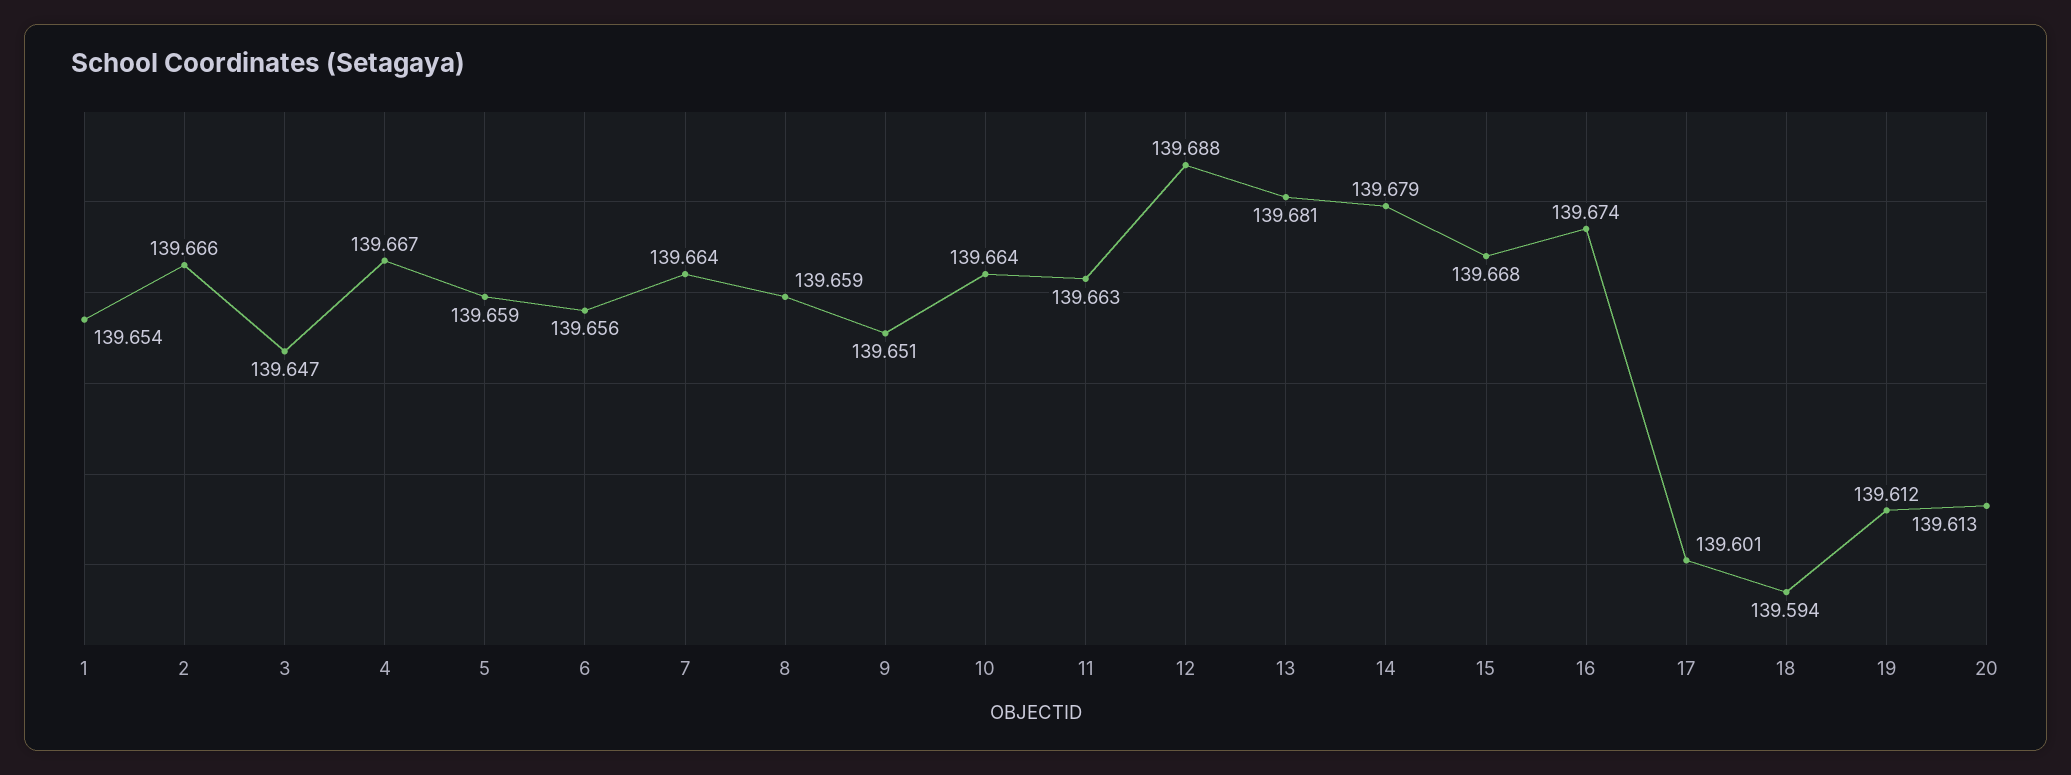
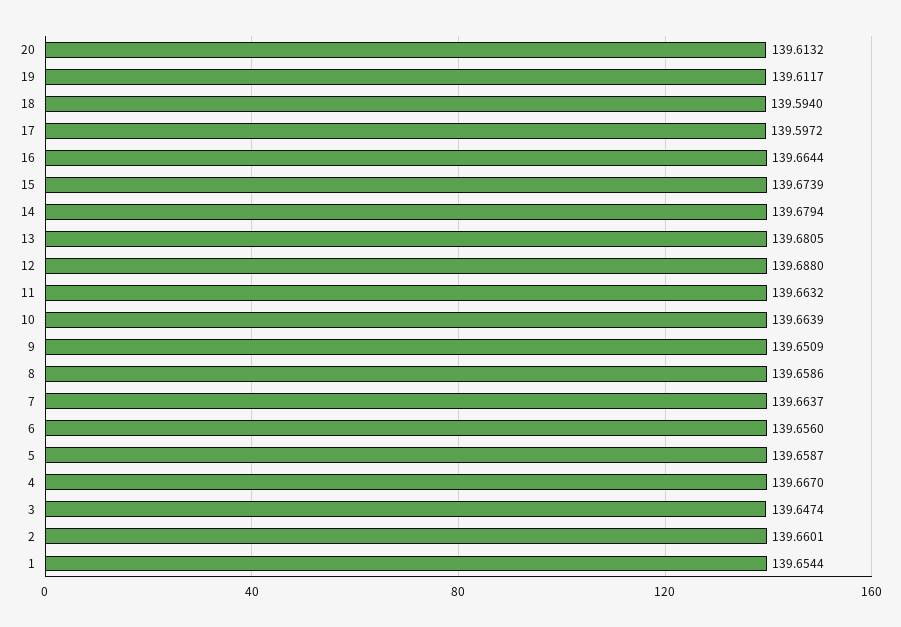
  {
    "1": 139.6544,
-   "2": 139.666,
+   "2": 139.6601,
    "3": 139.6474,
    "4": 139.667,
    "5": 139.6587,
    "6": 139.656,
    "7": 139.6637,
    "8": 139.6586,
    "9": 139.6509,
    "10": 139.6639,
    "11": 139.6632,
    "12": 139.688,
    "13": 139.6805,
    "14": 139.6794,
-   "15": 139.668,
+   "15": 139.6739,
-   "16": 139.674,
+   "16": 139.6644,
-   "17": 139.601,
+   "17": 139.5972,
    "18": 139.594,
    "19": 139.6117,
    "20": 139.6132
  }

